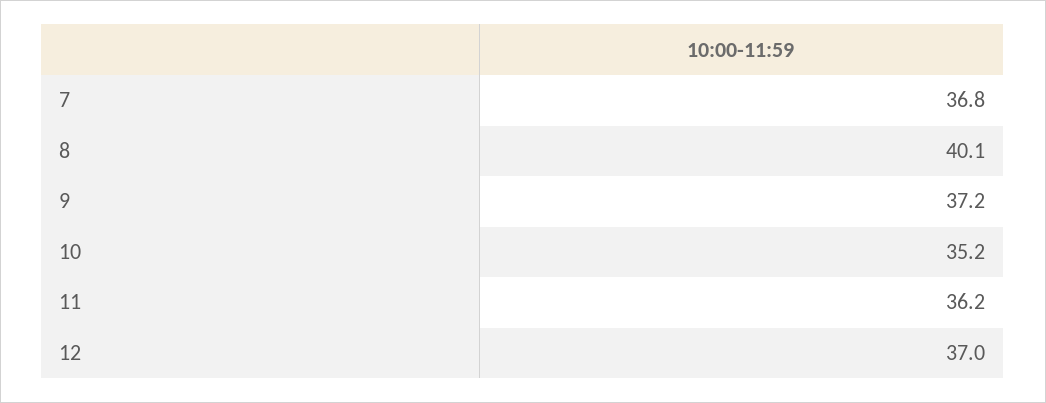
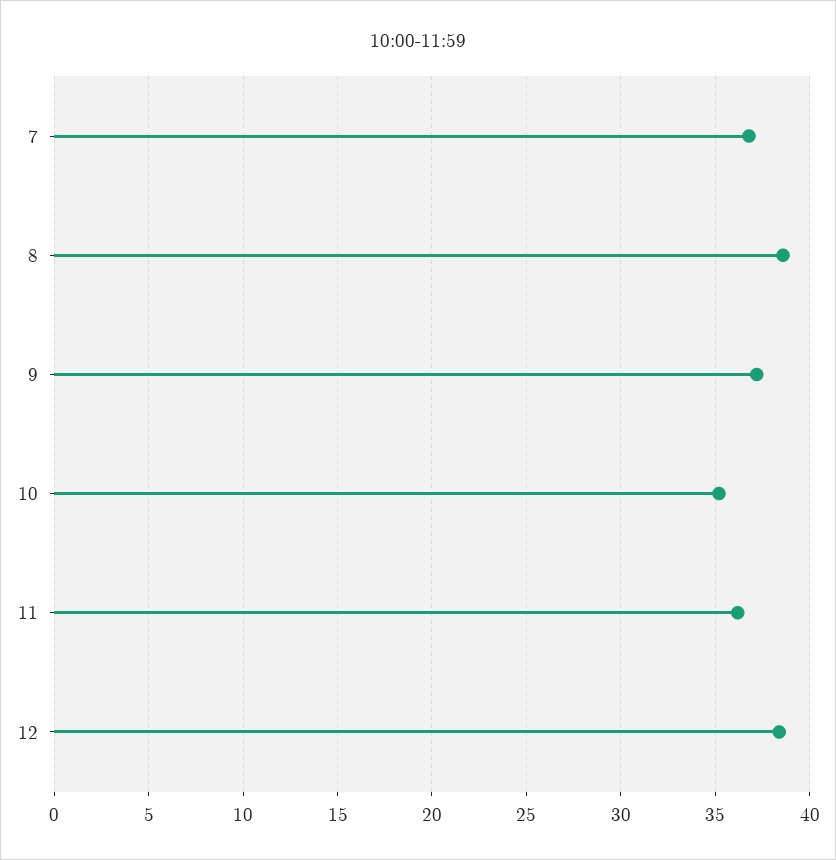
  {
    "7": 36.8,
-   "8": 40.1,
+   "8": 38.5,
    "9": 37.2,
    "10": 35.2,
    "11": 36.2,
-   "12": 37
+   "12": 38.5
  }

